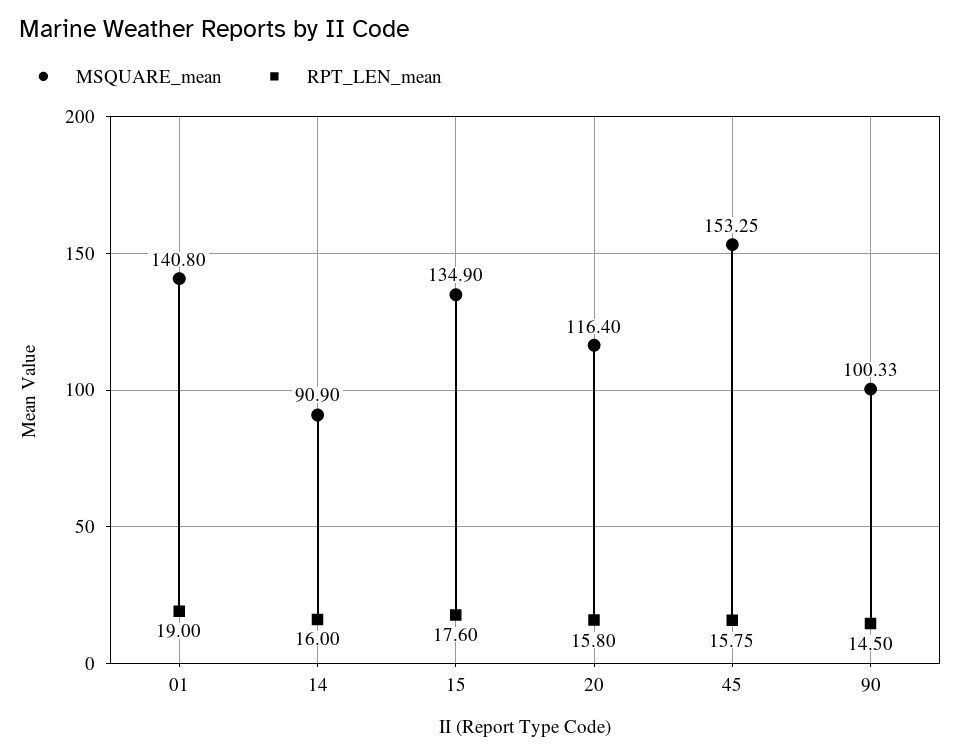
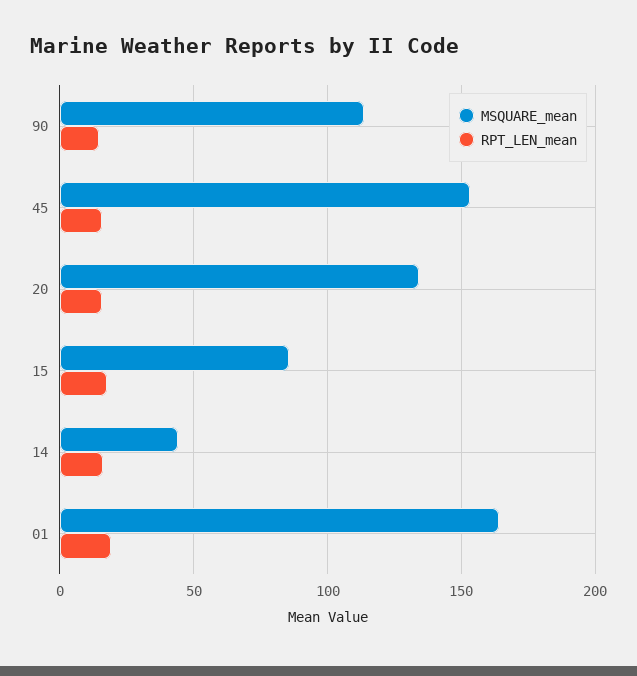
  {
    "MSQUARE_mean": {
-     "01": 140.8,
+     "01": 165,
-     "14": 90.9,
+     "14": 45,
-     "15": 134.9,
+     "15": 85,
-     "20": 116.4,
+     "20": 135,
      "45": 153.25,
-     "90": 100.33
+     "90": 115
    },
    "RPT_LEN_mean": {
      "01": 19,
      "14": 16,
      "15": 17.6,
      "20": 15.8,
      "45": 15.75,
      "90": 14.5
    }
  }

